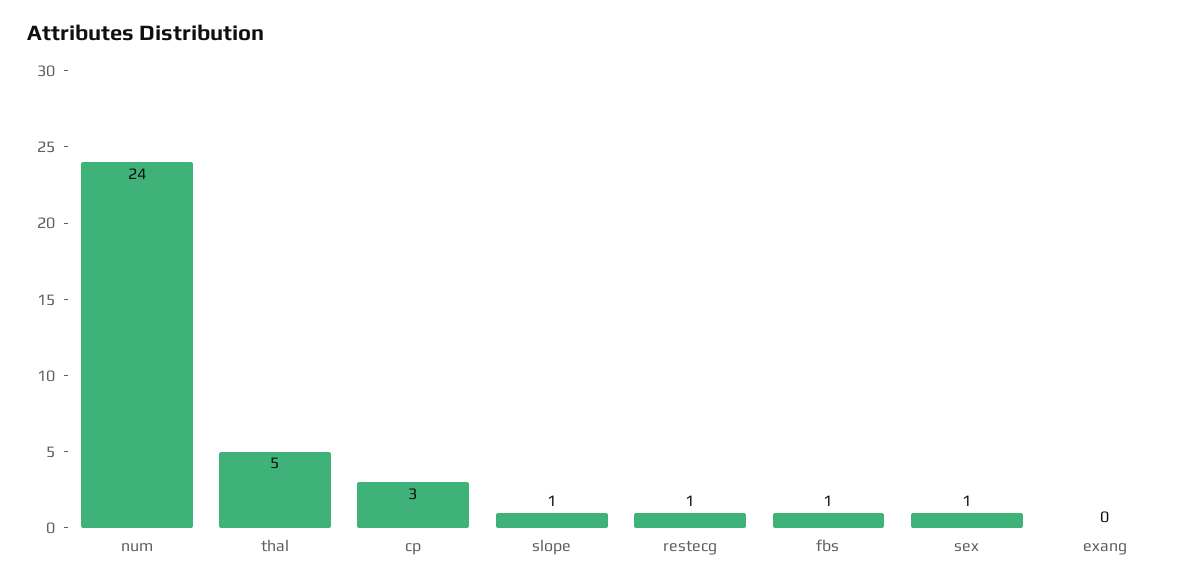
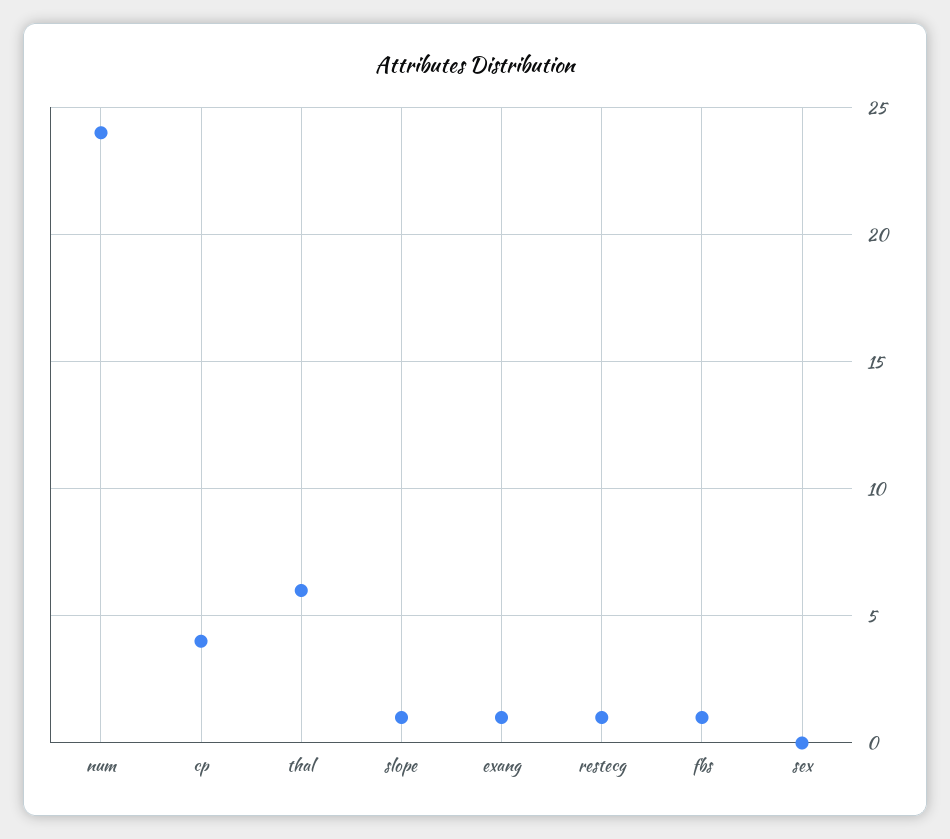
  {
    "num": 24,
-   "thal": 5,
+   "thal": 6,
-   "cp": 3,
+   "cp": 4,
    "slope": 1,
    "restecg": 1,
    "fbs": 1,
-   "sex": 1,
+   "sex": 0,
-   "exang": 0
+   "exang": 1
  }

